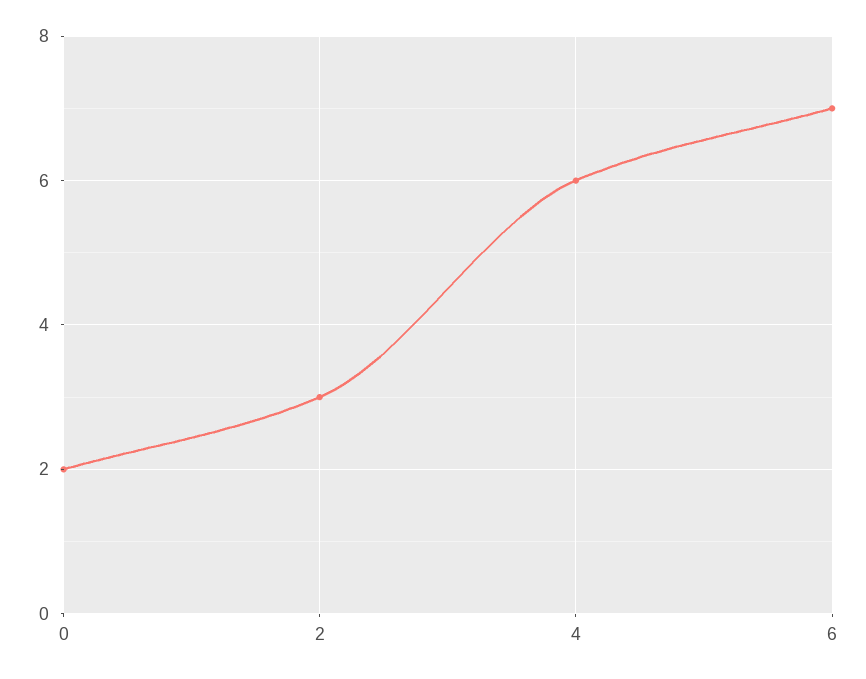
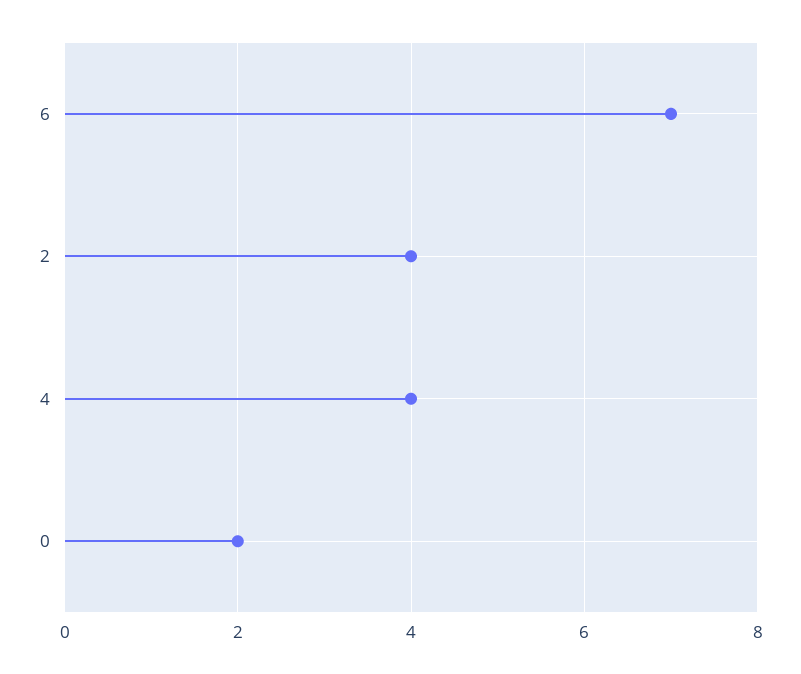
  {
    "0": 2,
-   "2": 3,
+   "2": 4,
-   "4": 6,
+   "4": 4,
    "6": 7
  }

